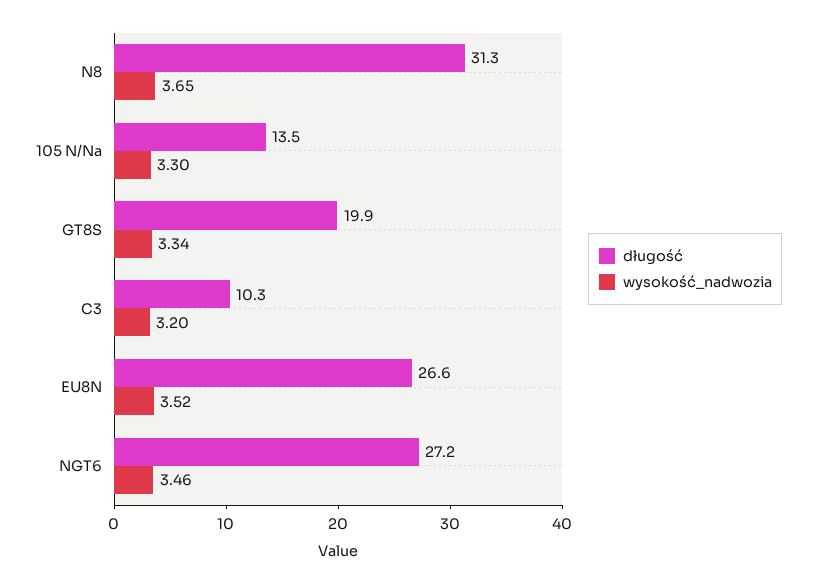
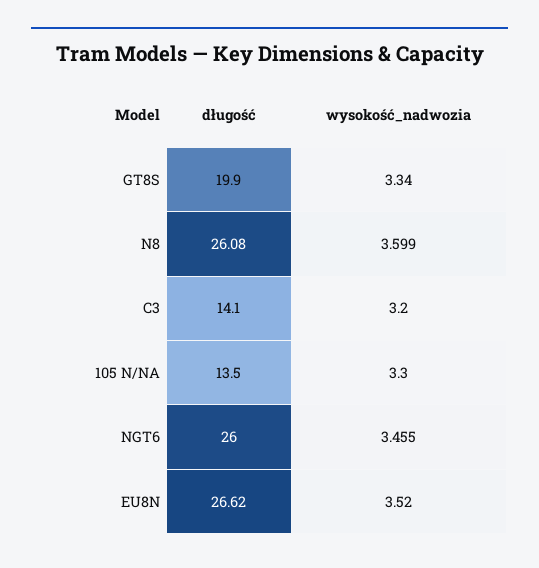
  {
    "długość": {
-     "N8": 31.3,
+     "N8": 26.08,
      "105 N/Na": 13.5,
      "GT8S": 19.9,
-     "C3": 10.3,
+     "C3": 14.1,
      "EU8N": 26.62,
-     "NGT6": 27.2
+     "NGT6": 26
    },
    "wysokość_nadwozia": {
-     "N8": 3.65,
+     "N8": 3.599,
      "105 N/Na": 3.3,
      "GT8S": 3.34,
      "C3": 3.2,
      "EU8N": 3.52,
      "NGT6": 3.455
    }
  }

